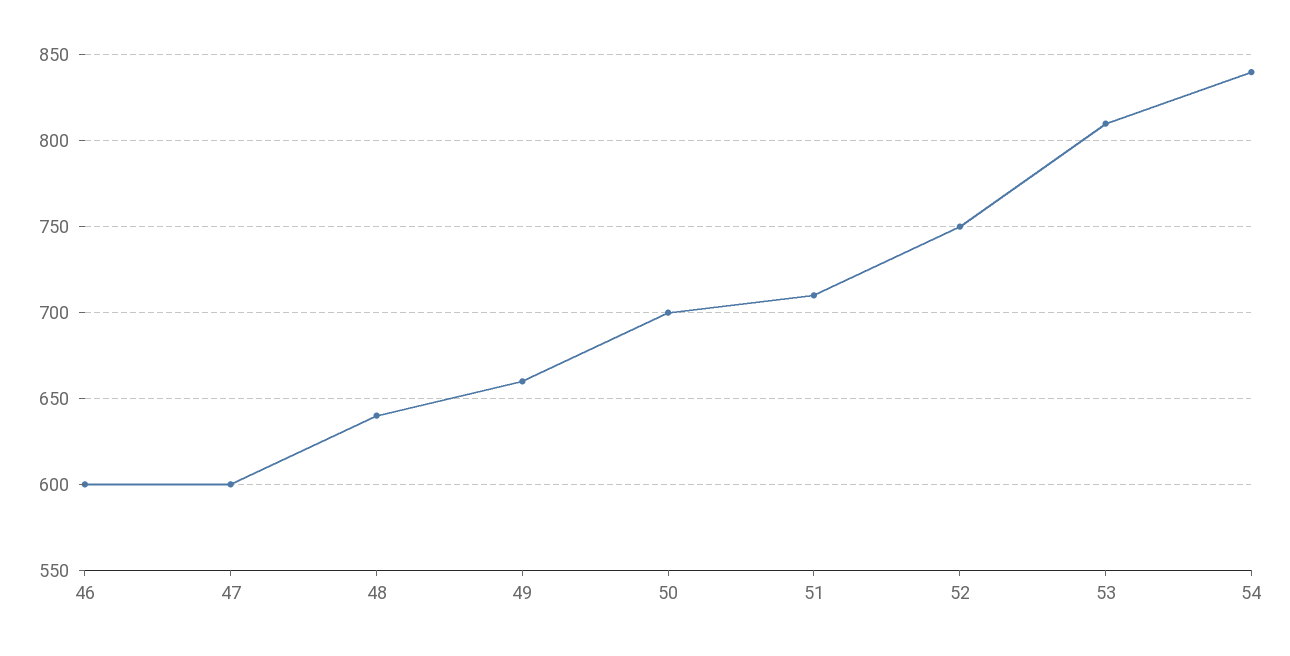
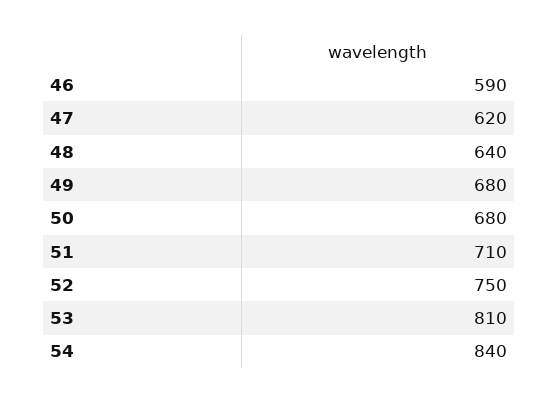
  {
-   "46": 600,
+   "46": 590,
-   "47": 600,
+   "47": 620,
    "48": 640,
-   "49": 660,
+   "49": 680,
-   "50": 700,
+   "50": 680,
    "51": 710,
    "52": 750,
    "53": 810,
    "54": 840
  }

